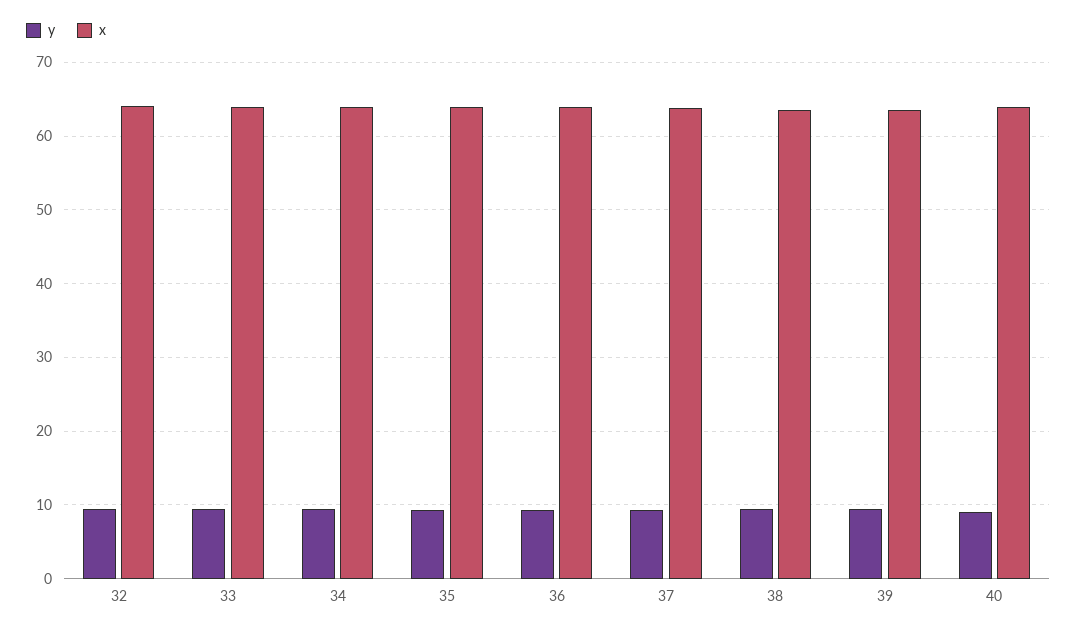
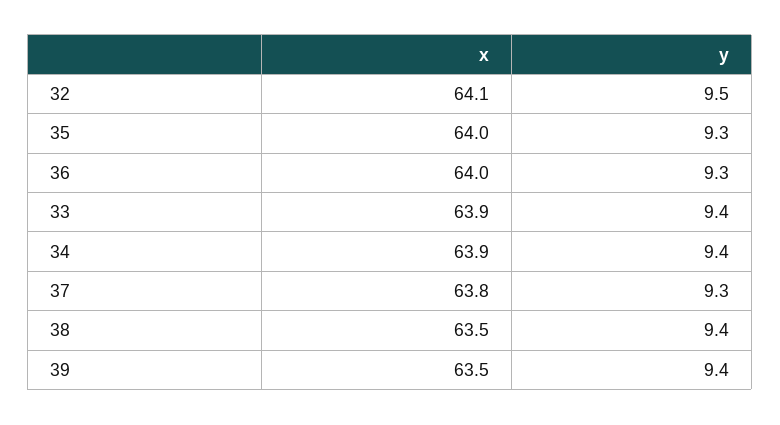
  {
    "y": {
      "32": 9.5,
      "33": 9.4,
      "34": 9.4,
      "35": 9.3,
      "36": 9.3,
      "37": 9.3,
      "38": 9.4,
-     "39": 9.4,
+     "39": 9.4
-     "40": 9
    },
    "x": {
      "32": 64.1,
      "33": 63.9,
      "34": 63.9,
      "35": 64,
      "36": 64,
      "37": 63.8,
      "38": 63.5,
-     "39": 63.5,
+     "39": 63.5
-     "40": 64
    }
  }

